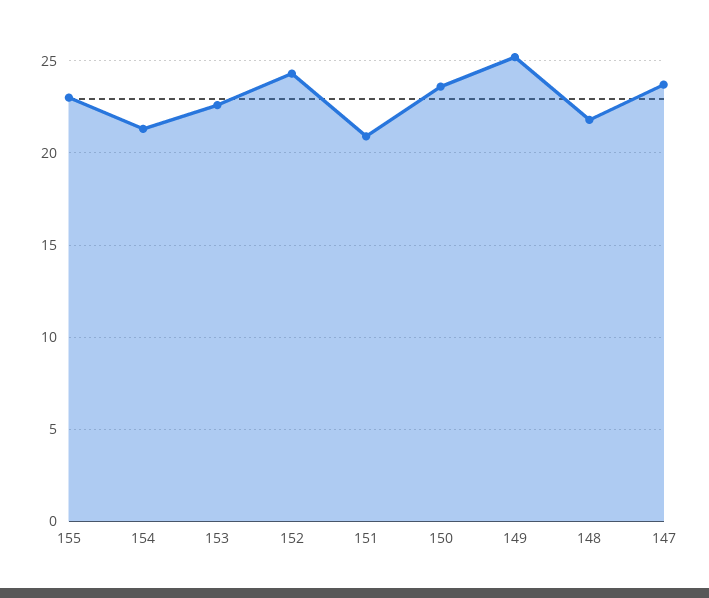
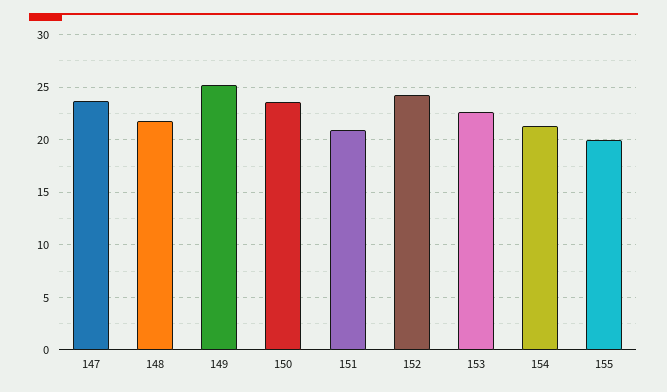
  {
-   "155": 23,
+   "155": 20,
    "154": 21.5,
    "153": 22.5,
    "152": 24.5,
    "151": 21,
    "150": 23.5,
    "149": 25,
    "148": 22,
    "147": 23.5
  }

